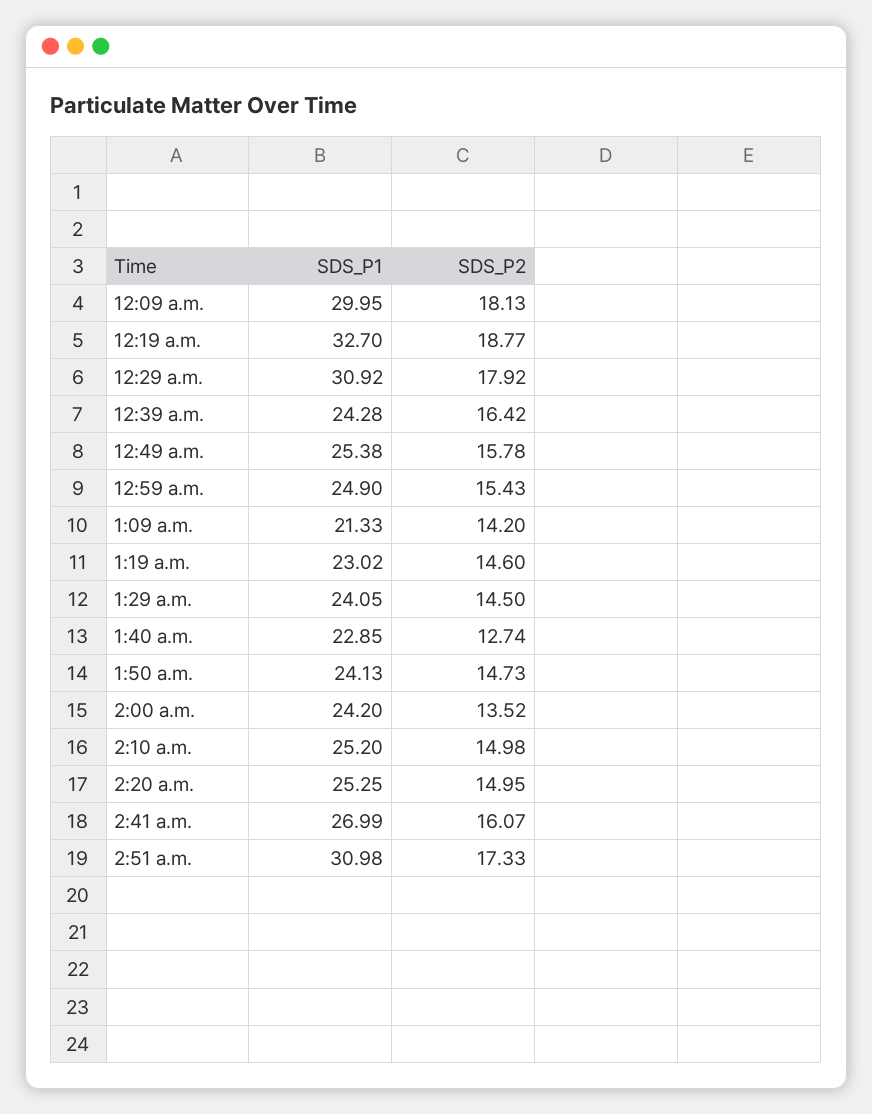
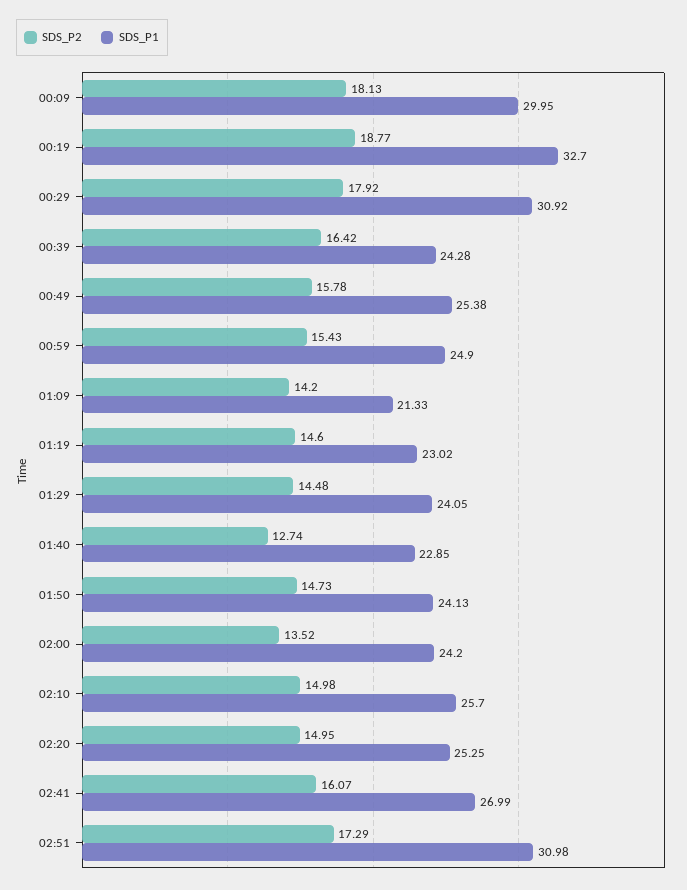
  {
    "SDS_P1": {
      "12:09 a.m.": 29.95,
      "12:19 a.m.": 32.7,
      "12:29 a.m.": 30.92,
      "12:39 a.m.": 24.28,
      "12:49 a.m.": 25.38,
      "12:59 a.m.": 24.9,
      "1:09 a.m.": 21.33,
      "1:19 a.m.": 23.02,
      "1:29 a.m.": 24.05,
      "1:40 a.m.": 22.85,
      "1:50 a.m.": 24.13,
      "2:00 a.m.": 24.2,
-     "2:10 a.m.": 25.2,
+     "2:10 a.m.": 25.7,
      "2:20 a.m.": 25.25,
      "2:41 a.m.": 26.99,
      "2:51 a.m.": 30.98
    },
    "SDS_P2": {
      "12:09 a.m.": 18.13,
      "12:19 a.m.": 18.77,
      "12:29 a.m.": 17.92,
      "12:39 a.m.": 16.42,
      "12:49 a.m.": 15.78,
      "12:59 a.m.": 15.43,
      "1:09 a.m.": 14.2,
      "1:19 a.m.": 14.6,
-     "1:29 a.m.": 14.5,
+     "1:29 a.m.": 14.48,
      "1:40 a.m.": 12.74,
      "1:50 a.m.": 14.73,
      "2:00 a.m.": 13.52,
      "2:10 a.m.": 14.98,
      "2:20 a.m.": 14.95,
      "2:41 a.m.": 16.07,
-     "2:51 a.m.": 17.33
+     "2:51 a.m.": 17.29
    }
  }

